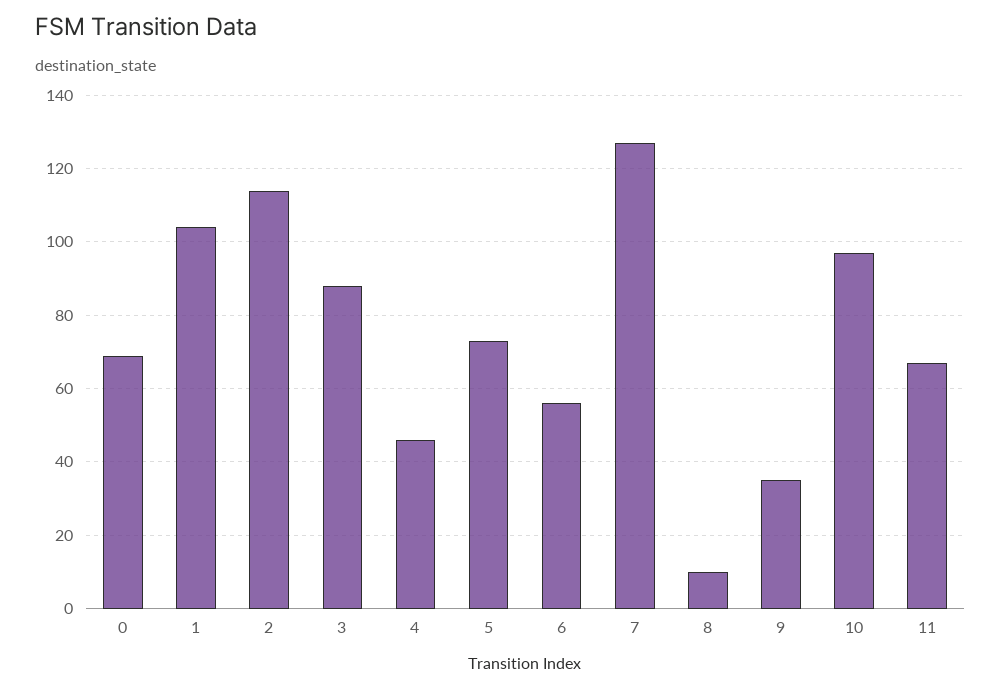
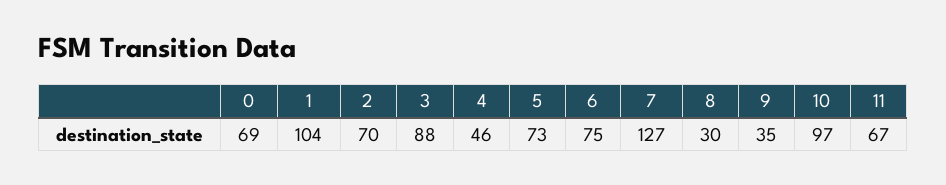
  {
    "0": 69,
    "1": 104,
-   "2": 115,
+   "2": 70,
    "3": 88,
    "4": 46,
    "5": 73,
-   "6": 55,
+   "6": 75,
    "7": 127,
-   "8": 10,
+   "8": 30,
    "9": 35,
    "10": 97,
    "11": 67
  }

